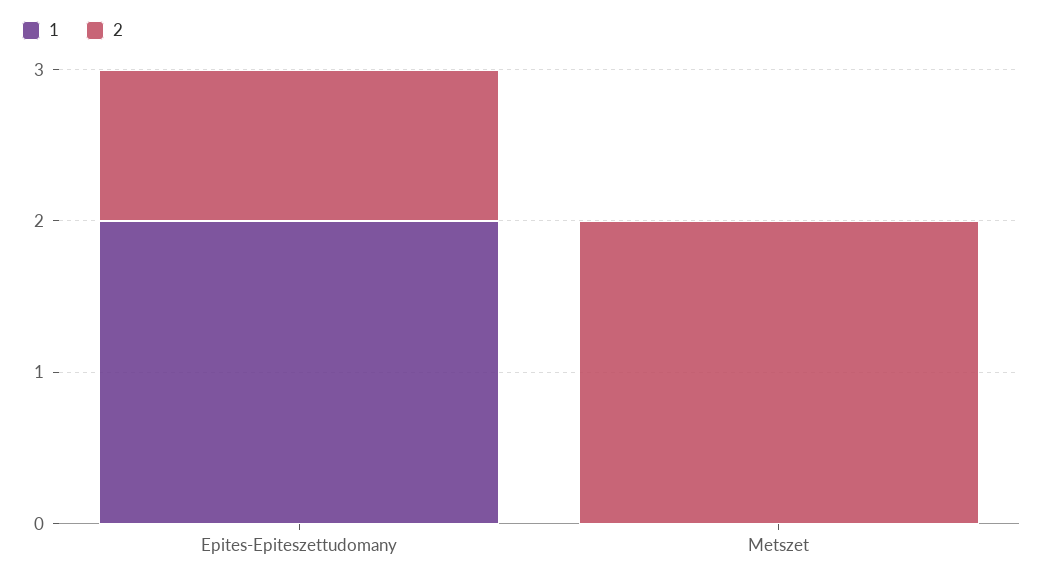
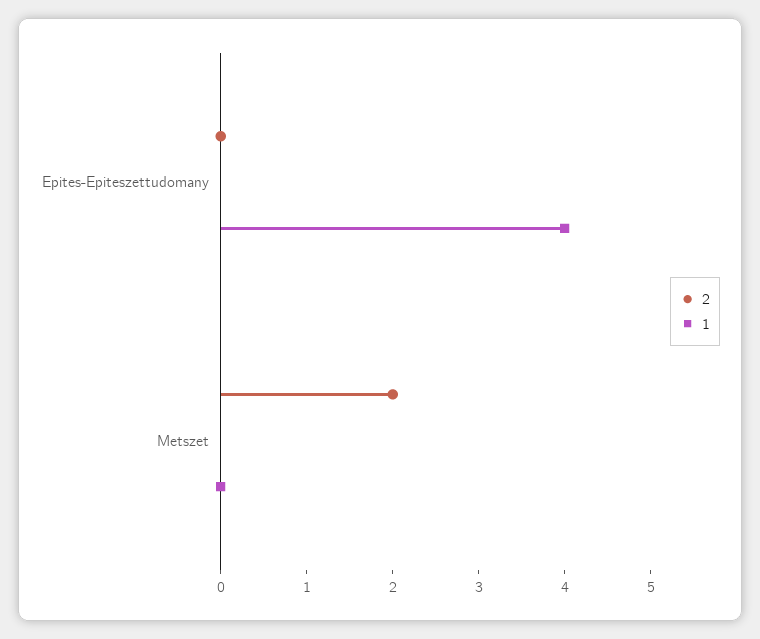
  {
    "1": {
-     "Epites-Epiteszettudomany": 2,
+     "Epites-Epiteszettudomany": 4,
      "Metszet": 0
    },
    "2": {
-     "Epites-Epiteszettudomany": 1,
+     "Epites-Epiteszettudomany": 0,
      "Metszet": 2
    }
  }

